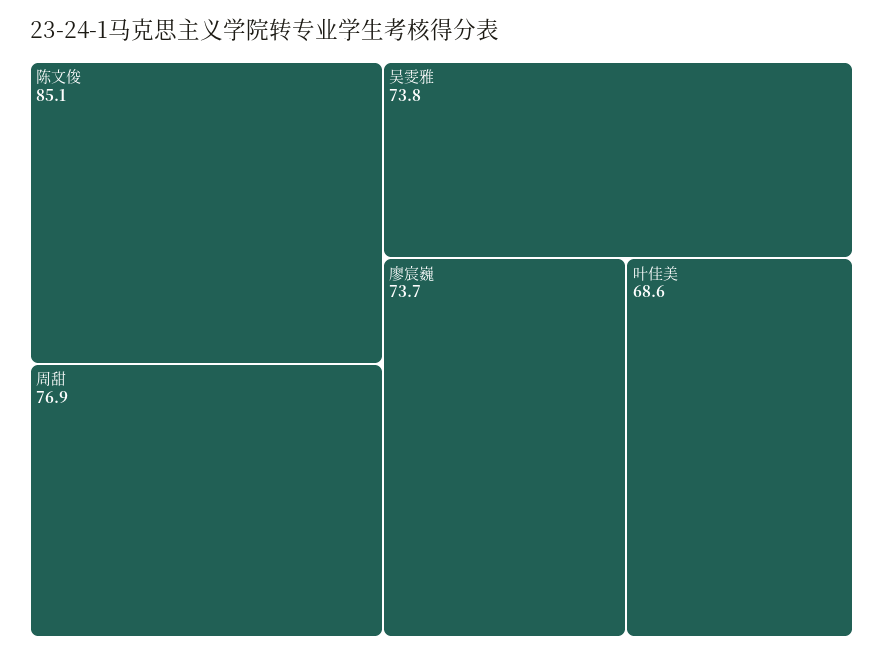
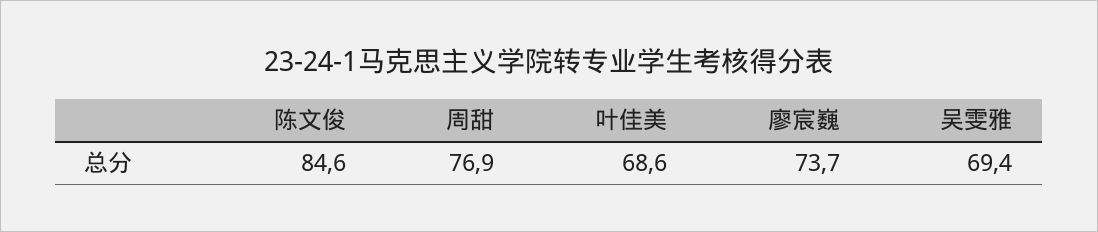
  {
-   "陈文俊": 85.1,
+   "陈文俊": 84.6,
    "周甜": 76.9,
-   "吴雯雅": 73.8,
+   "吴雯雅": 69.4,
    "廖宸巍": 73.7,
    "叶佳美": 68.6
  }

